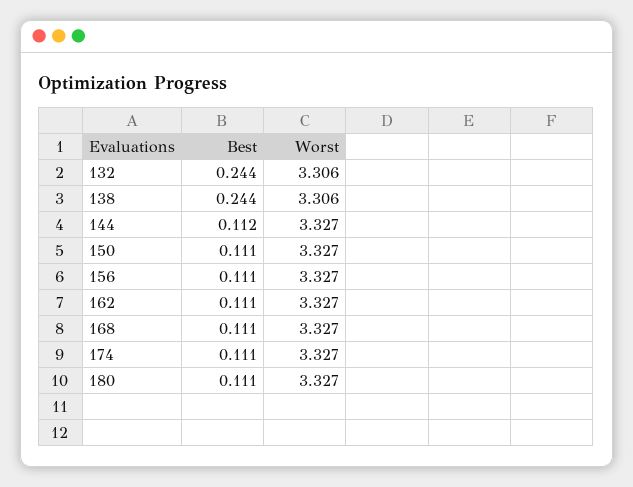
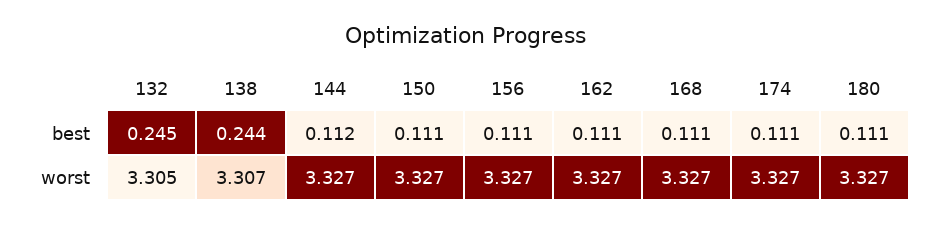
  {
    "Best": {
-     "132": 0.244,
+     "132": 0.245,
      "138": 0.244,
      "144": 0.112,
      "150": 0.111,
      "156": 0.111,
      "162": 0.111,
      "168": 0.111,
      "174": 0.111,
      "180": 0.111
    },
    "Worst": {
-     "132": 3.306,
+     "132": 3.305,
-     "138": 3.306,
+     "138": 3.307,
      "144": 3.327,
      "150": 3.327,
      "156": 3.327,
      "162": 3.327,
      "168": 3.327,
      "174": 3.327,
      "180": 3.327
    }
  }

